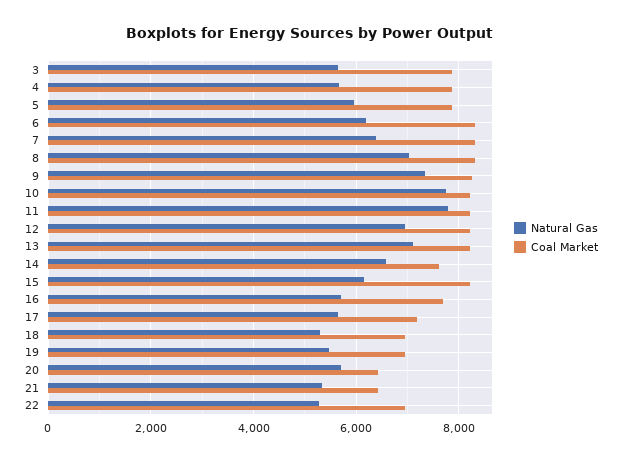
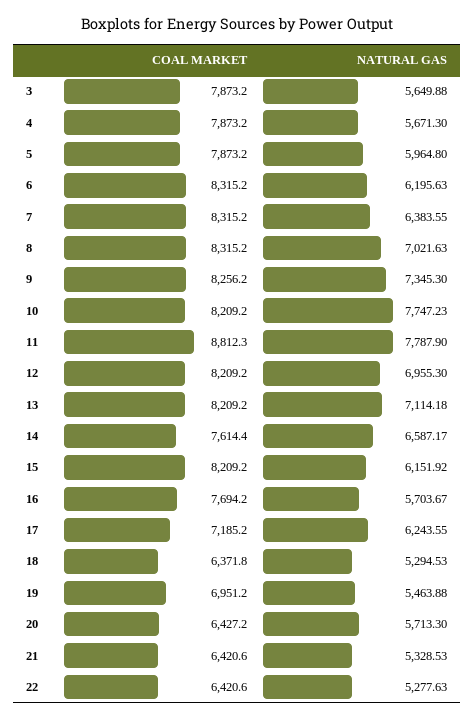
  {
    "Natural Gas": {
      "3": 5649.88,
      "4": 5671.3,
      "5": 5964.8,
      "6": 6195.63,
      "7": 6383.55,
      "8": 7021.63,
      "9": 7345.3,
      "10": 7747.23,
      "11": 7787.9,
      "12": 6955.3,
      "13": 7114.18,
      "14": 6587.17,
      "15": 6151.92,
      "16": 5703.67,
-     "17": 5600,
+     "17": 6243.55,
      "18": 5294.53,
      "19": 5463.88,
      "20": 5713.3,
      "21": 5328.53,
      "22": 5277.63
    },
    "Coal Market": {
      "3": 7873.2,
      "4": 7873.2,
      "5": 7873.2,
      "6": 8315.2,
      "7": 8315.2,
      "8": 8315.2,
      "9": 8256.2,
      "10": 8209.2,
-     "11": 8200,
+     "11": 8812.3,
      "12": 8209.2,
      "13": 8209.2,
      "14": 7614.4,
      "15": 8209.2,
      "16": 7694.2,
      "17": 7185.2,
-     "18": 7000,
+     "18": 6371.8,
      "19": 6951.2,
      "20": 6427.2,
      "21": 6420.6,
-     "22": 7000
+     "22": 6420.6
    }
  }

